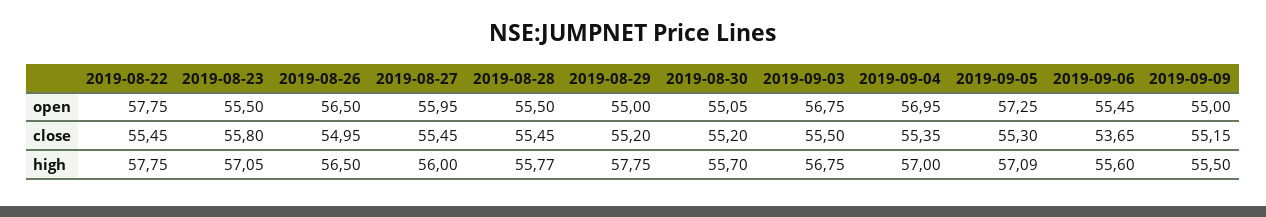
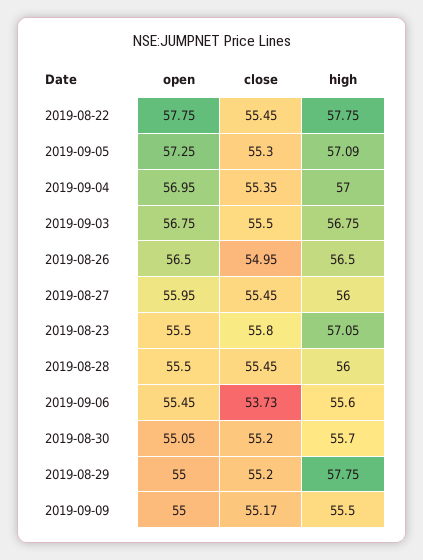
  {
    "2019-08-22": {
      "open": 57.75,
      "close": 55.45,
      "high": 57.75
    },
    "2019-08-23": {
      "open": 55.5,
      "close": 55.8,
      "high": 57.05
    },
    "2019-08-26": {
      "open": 56.5,
      "close": 54.95,
      "high": 56.5
    },
    "2019-08-27": {
      "open": 55.95,
      "close": 55.45,
      "high": 56
    },
    "2019-08-28": {
      "open": 55.5,
      "close": 55.45,
-     "high": 55.77
+     "high": 56
    },
    "2019-08-29": {
      "open": 55,
      "close": 55.2,
      "high": 57.75
    },
    "2019-08-30": {
      "open": 55.05,
      "close": 55.2,
      "high": 55.7
    },
    "2019-09-03": {
      "open": 56.75,
      "close": 55.5,
      "high": 56.75
    },
    "2019-09-04": {
      "open": 56.95,
      "close": 55.35,
      "high": 57
    },
    "2019-09-05": {
      "open": 57.25,
      "close": 55.3,
      "high": 57.09
    },
    "2019-09-06": {
      "open": 55.45,
-     "close": 53.65,
+     "close": 53.73,
      "high": 55.6
    },
    "2019-09-09": {
      "open": 55,
-     "close": 55.15,
+     "close": 55.17,
      "high": 55.5
    }
  }

